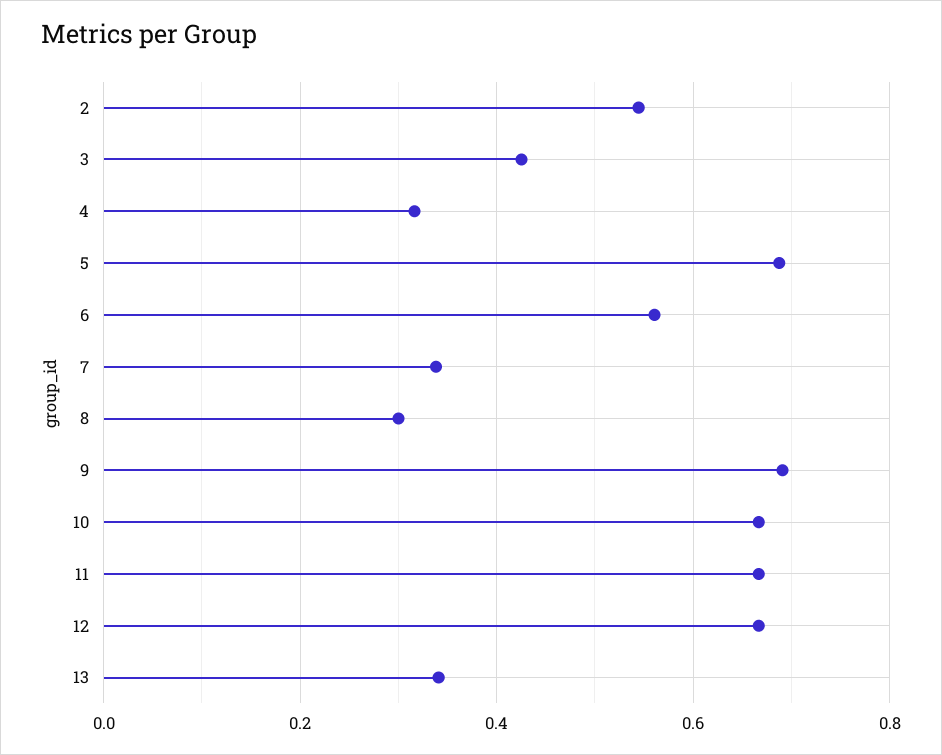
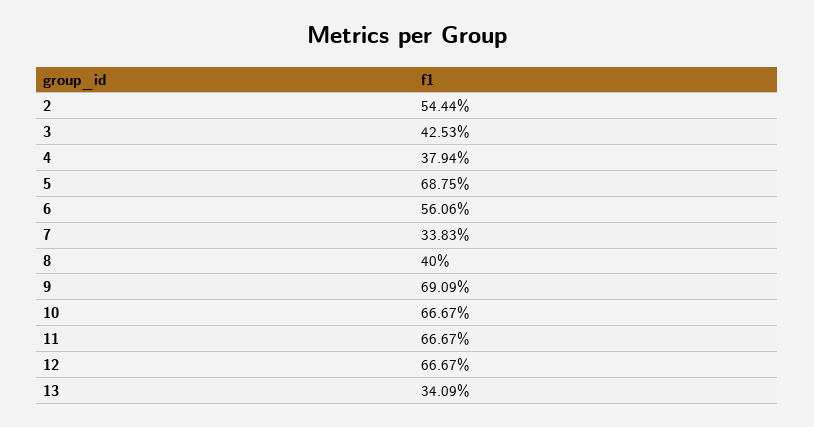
  {
    "2": 0.5444,
    "3": 0.4253,
-   "4": 0.32,
+   "4": 0.3794,
    "5": 0.6875,
    "6": 0.5606,
    "7": 0.3383,
-   "8": 0.3,
+   "8": 0.4,
    "9": 0.6909,
    "10": 0.6667,
    "11": 0.6667,
    "12": 0.6667,
    "13": 0.3409
  }

